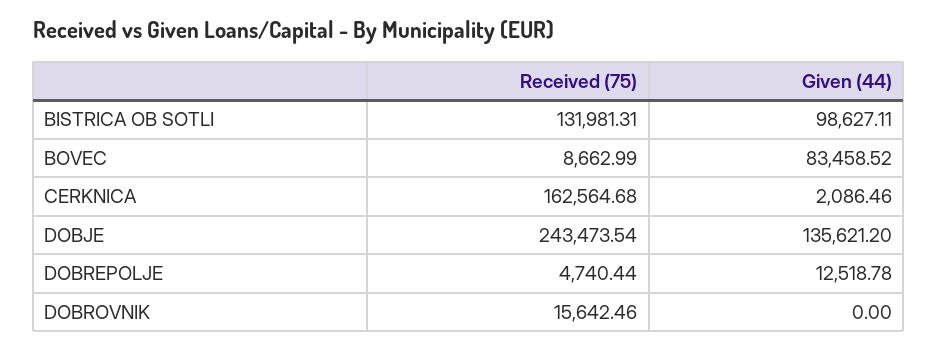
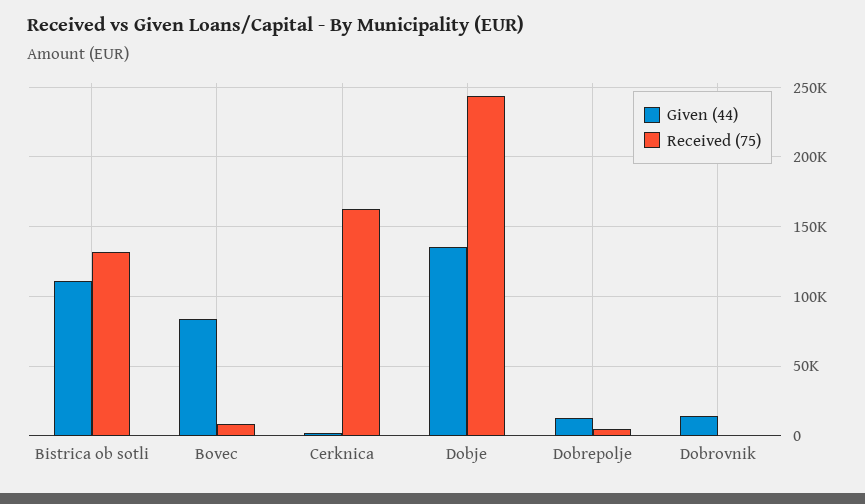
  {
    "Received (75)": {
      "BISTRICA OB SOTLI": 131981.31,
      "BOVEC": 8662.99,
      "CERKNICA": 162564.68,
      "DOBJE": 243473.54,
      "DOBREPOLJE": 4740.44,
-     "DOBROVNIK": 15642.46
+     "DOBROVNIK": 0
    },
    "Given (44)": {
-     "BISTRICA OB SOTLI": 98627.11,
+     "BISTRICA OB SOTLI": 110000,
      "BOVEC": 83458.52,
      "CERKNICA": 2086.46,
      "DOBJE": 135621.2,
      "DOBREPOLJE": 12518.78,
-     "DOBROVNIK": 0
+     "DOBROVNIK": 15000
    }
  }

